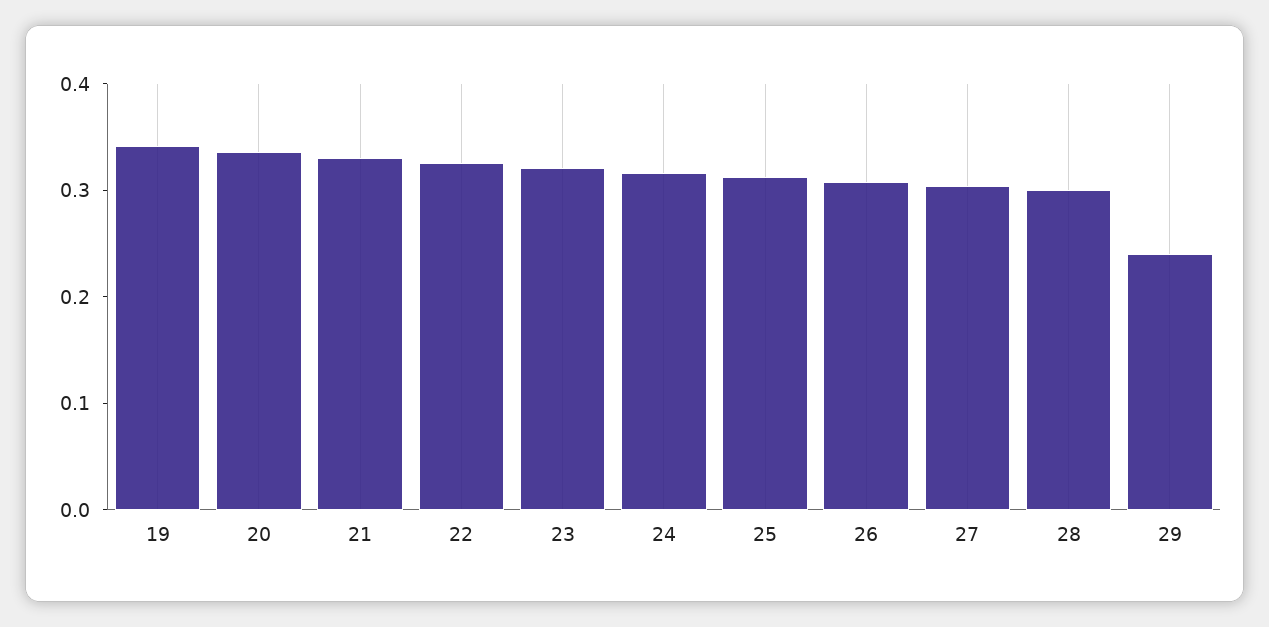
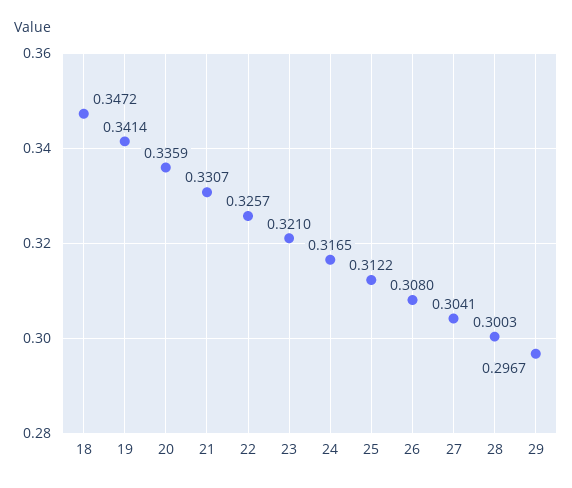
  {
    "19": 0.3414,
    "20": 0.3359,
    "21": 0.3307,
    "22": 0.3257,
    "23": 0.321,
    "24": 0.3165,
    "25": 0.3122,
    "26": 0.308,
    "27": 0.3041,
    "28": 0.3003,
-   "29": 0.24
+   "29": 0.2967,
+   "18": 0.3472
  }

